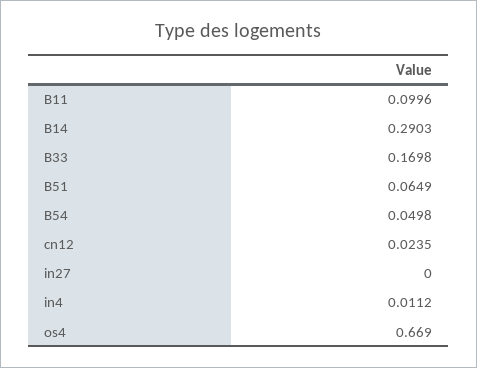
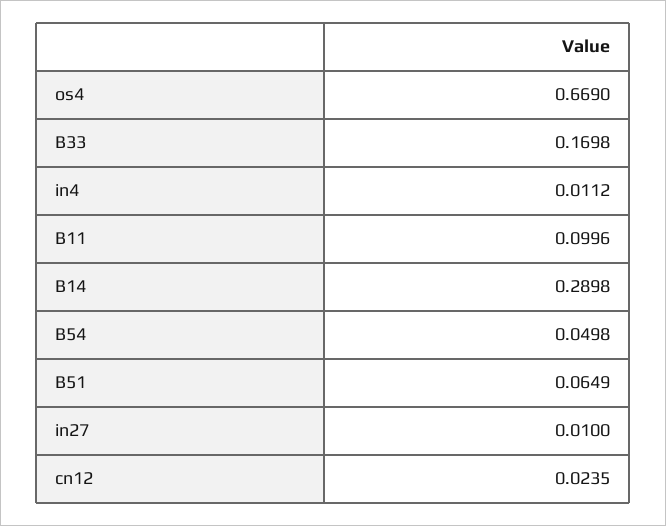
  {
    "B11": 0.0996,
-   "B14": 0.2903,
+   "B14": 0.2898,
    "B33": 0.1698,
    "B51": 0.0649,
    "B54": 0.0498,
    "cn12": 0.0235,
-   "in27": 0,
+   "in27": 0.01,
    "in4": 0.0112,
    "os4": 0.669
  }

